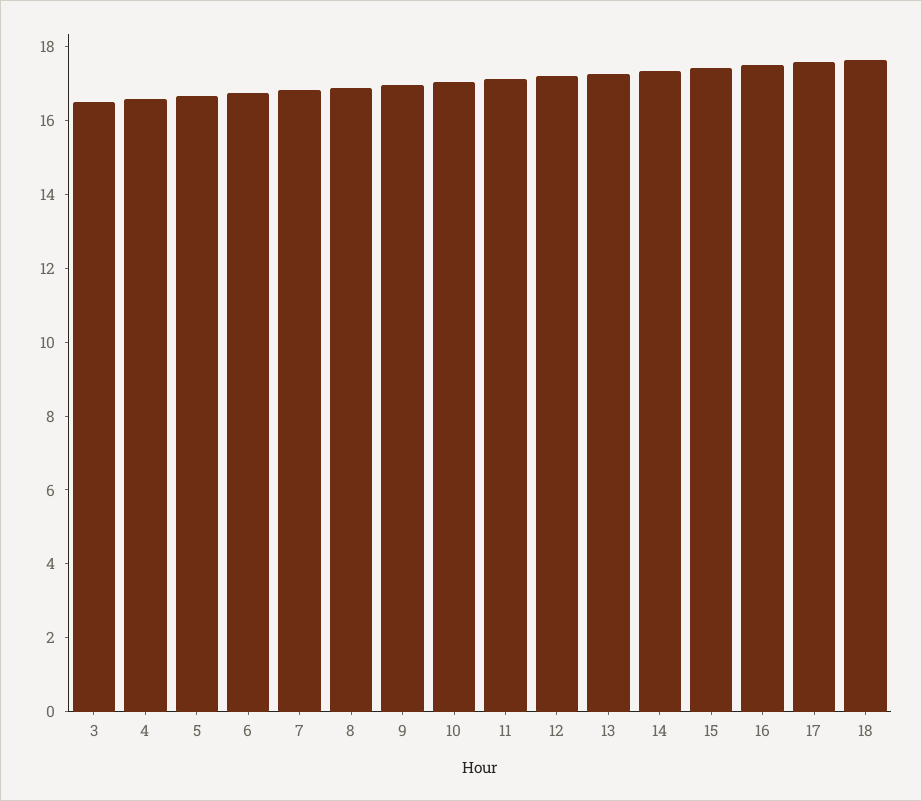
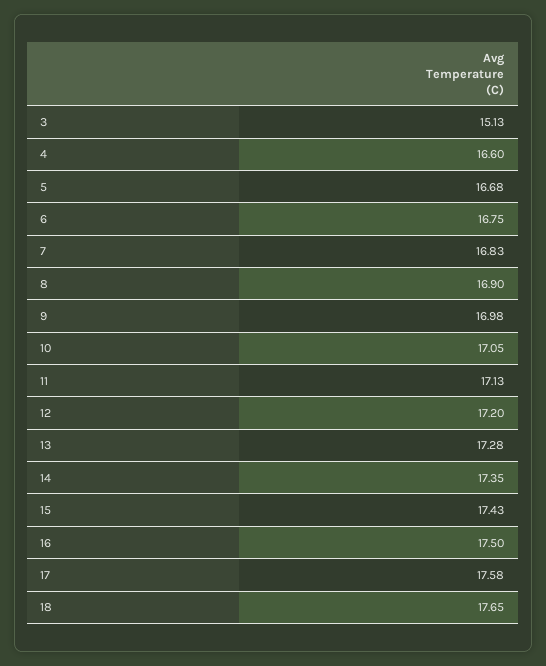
  {
-   "3": 16.5,
+   "3": 15.13,
    "4": 16.6,
    "5": 16.68,
    "6": 16.75,
    "7": 16.83,
    "8": 16.9,
    "9": 16.98,
    "10": 17.05,
    "11": 17.13,
    "12": 17.2,
    "13": 17.28,
    "14": 17.35,
    "15": 17.43,
    "16": 17.5,
    "17": 17.58,
    "18": 17.65
  }

